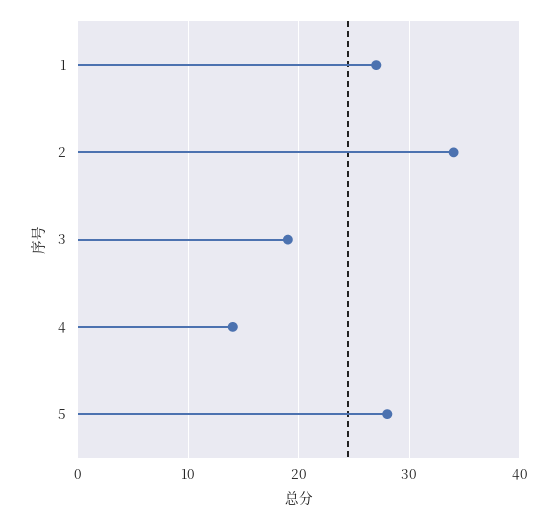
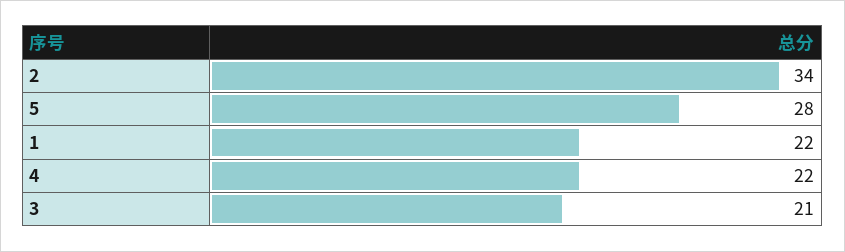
  {
-   "1": 27,
+   "1": 22,
    "2": 34,
-   "3": 19,
+   "3": 21,
-   "4": 14,
+   "4": 22,
    "5": 28
  }

